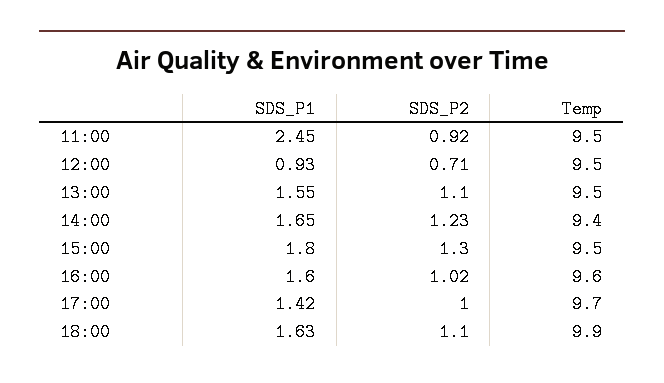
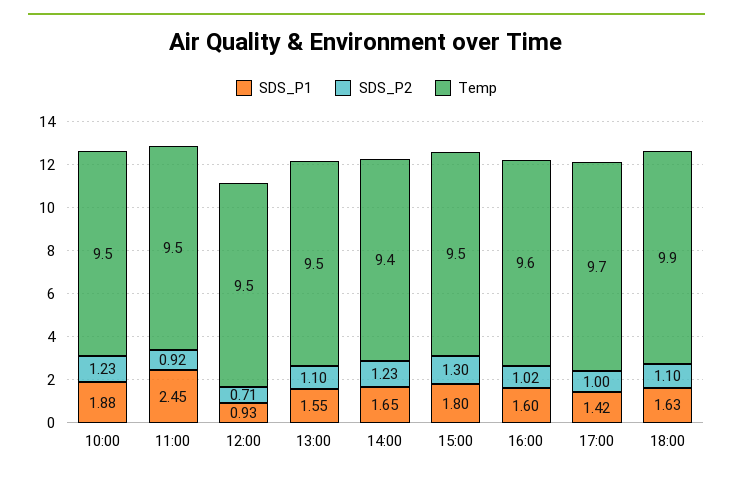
  {
    "SDS_P1": {
      "11:00": 2.45,
      "12:00": 0.93,
      "13:00": 1.55,
      "14:00": 1.65,
      "15:00": 1.8,
      "16:00": 1.6,
      "17:00": 1.42,
-     "18:00": 1.63
+     "18:00": 1.63,
+     "10:00": 1.88
    },
    "SDS_P2": {
      "11:00": 0.92,
      "12:00": 0.71,
      "13:00": 1.1,
      "14:00": 1.23,
      "15:00": 1.3,
      "16:00": 1.02,
      "17:00": 1,
-     "18:00": 1.1
+     "18:00": 1.1,
+     "10:00": 1.23
    },
    "Temp": {
      "11:00": 9.5,
      "12:00": 9.5,
      "13:00": 9.5,
      "14:00": 9.4,
      "15:00": 9.5,
      "16:00": 9.6,
      "17:00": 9.7,
-     "18:00": 9.9
+     "18:00": 9.9,
+     "10:00": 9.5
    }
  }

